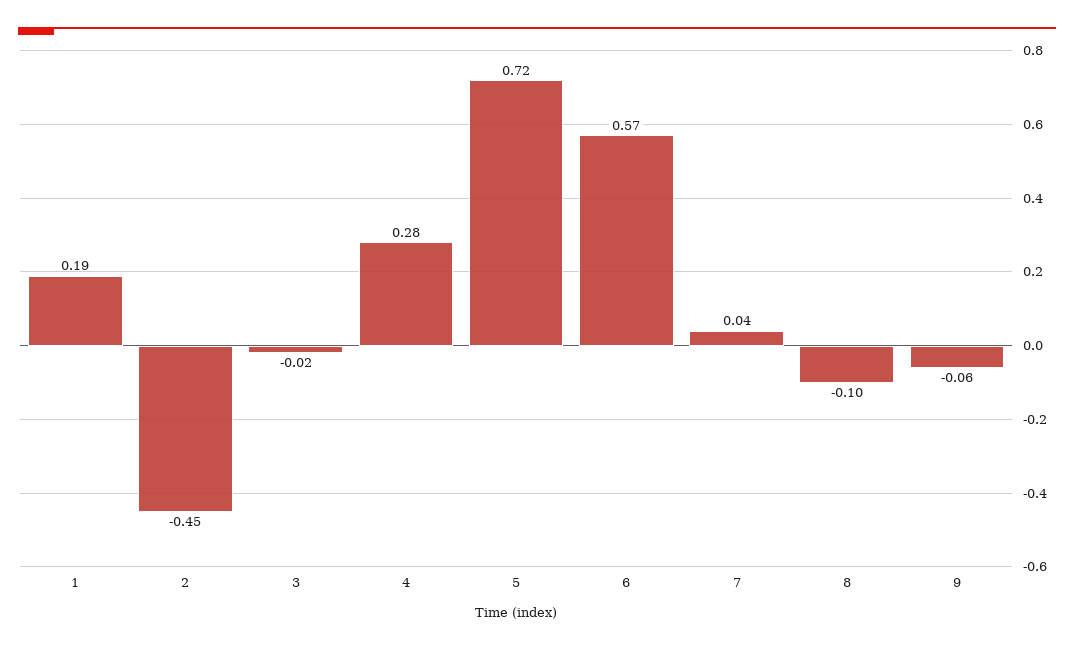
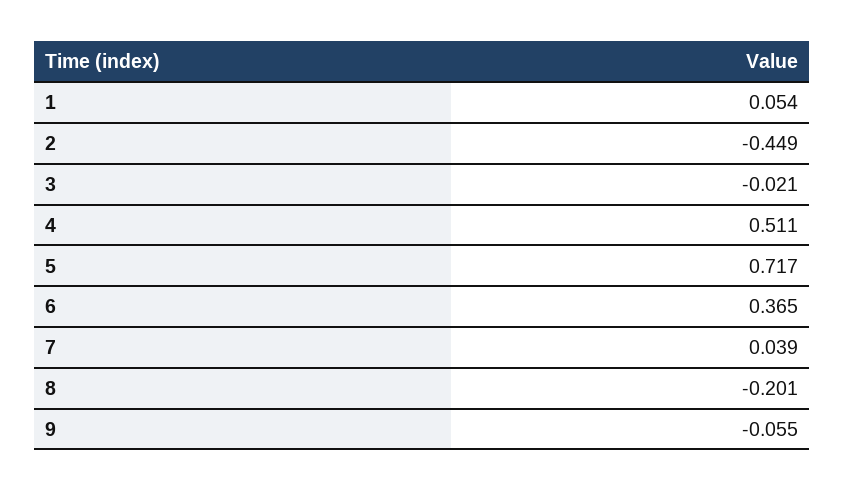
  {
-   "1": 0.19,
+   "1": 0.054,
    "2": -0.449,
    "3": -0.021,
-   "4": 0.28,
+   "4": 0.511,
    "5": 0.717,
-   "6": 0.57,
+   "6": 0.365,
    "7": 0.039,
-   "8": -0.1,
+   "8": -0.201,
    "9": -0.055
  }

